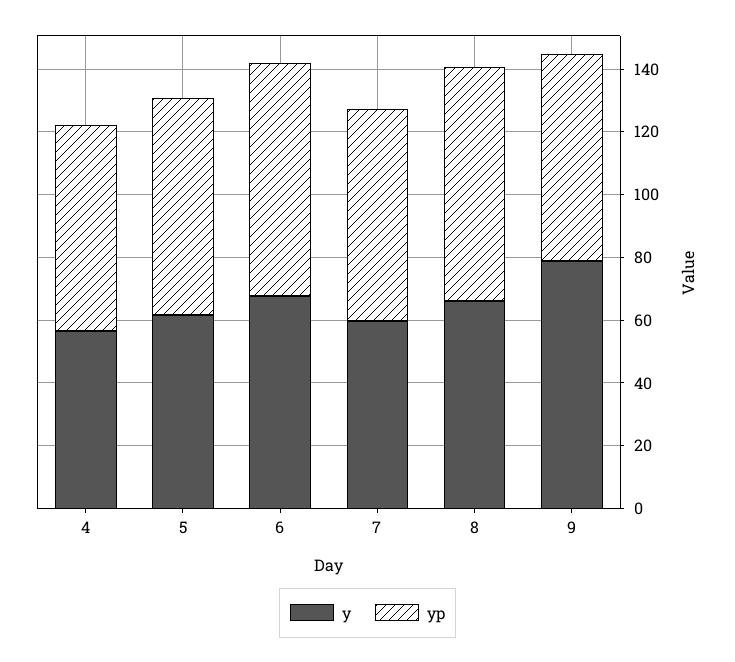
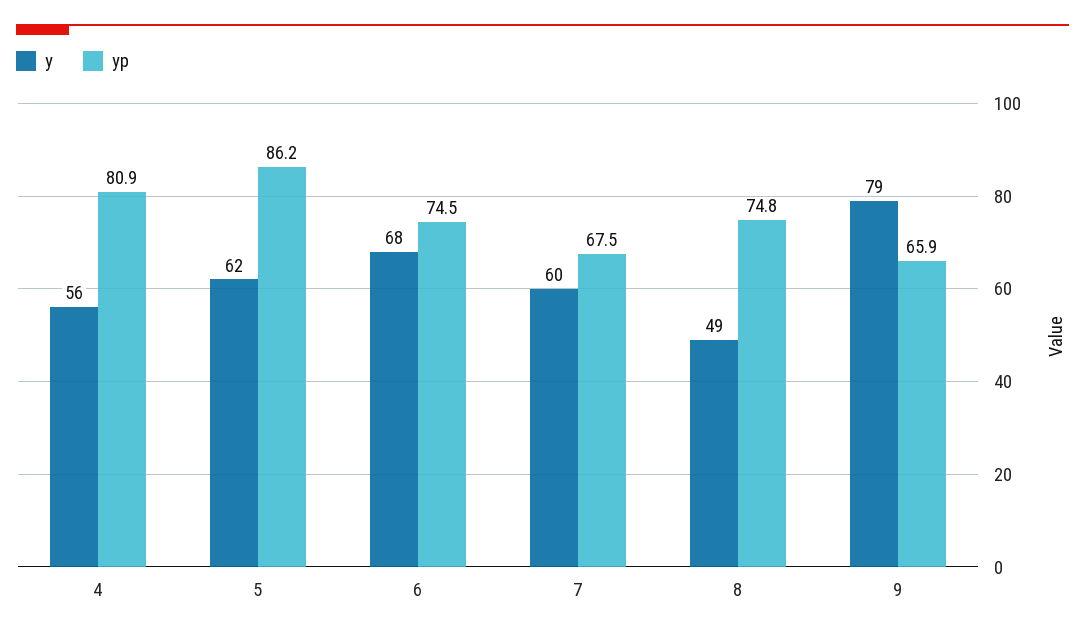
  {
    "y": {
      "4": 56,
      "5": 62,
      "6": 68,
      "7": 60,
-     "8": 65,
+     "8": 49,
      "9": 79
    },
    "yp": {
-     "4": 65,
+     "4": 80.9,
-     "5": 70,
+     "5": 86.2,
      "6": 74.5,
      "7": 67.5,
      "8": 74.8,
      "9": 65.9
    }
  }

